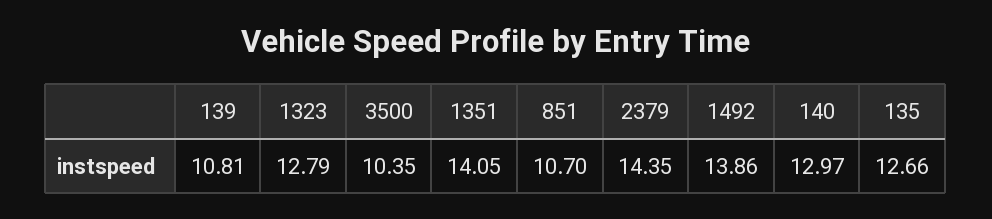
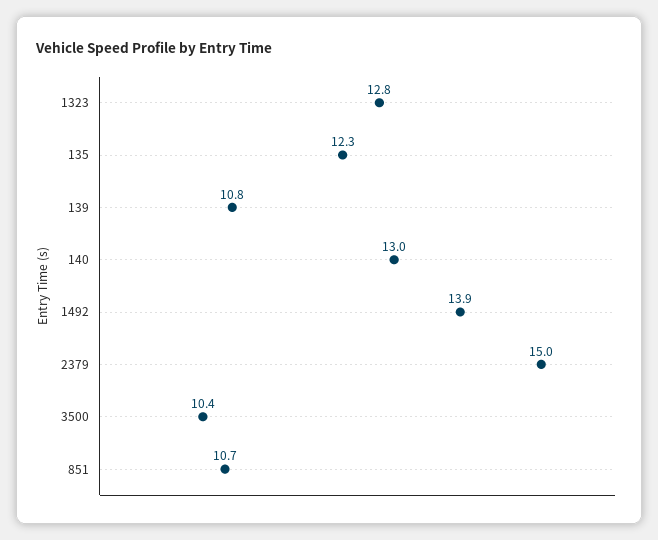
  {
    "139": 10.81,
    "1323": 12.79,
    "3500": 10.35,
-   "1351": 14.05,
    "851": 10.7,
-   "2379": 14.35,
+   "2379": 15,
    "1492": 13.86,
    "140": 12.97,
-   "135": 12.66
+   "135": 12.3
  }

